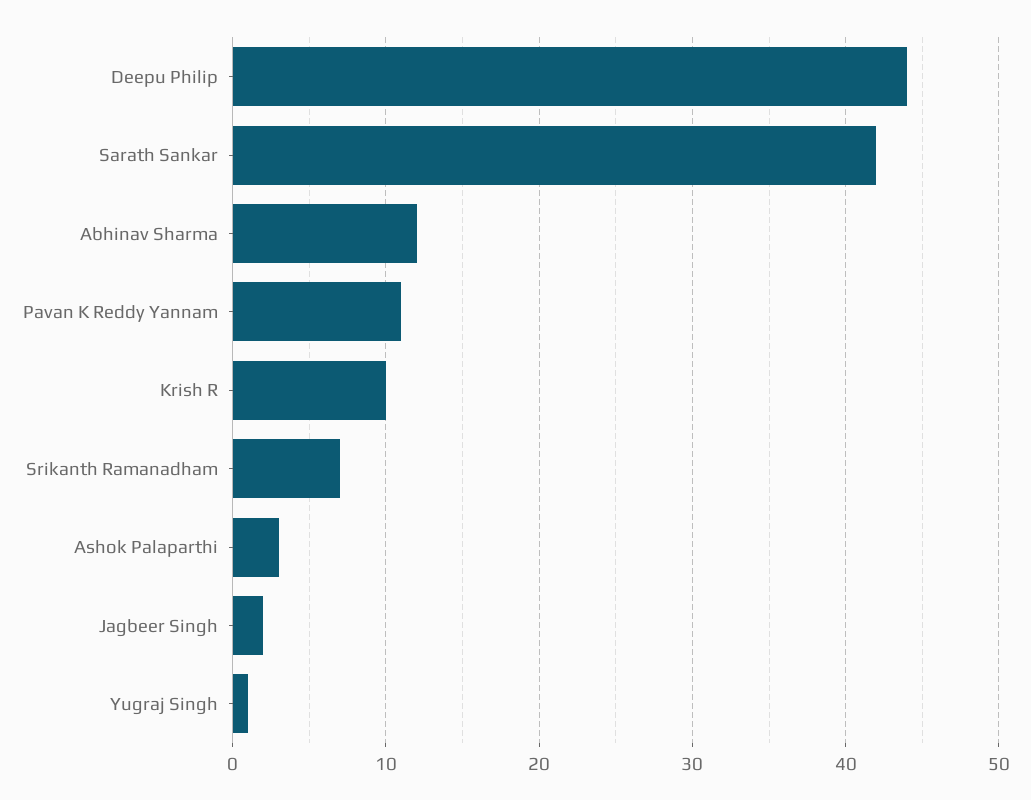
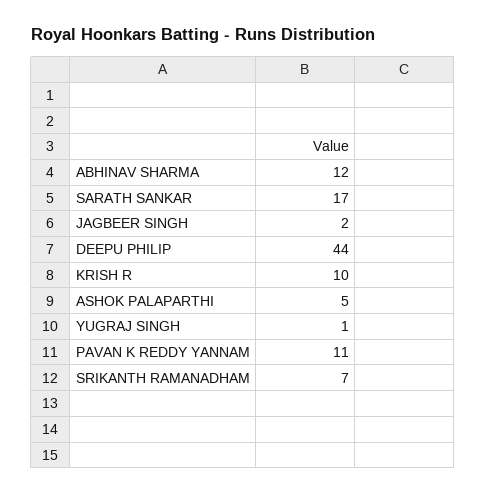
  {
    "Deepu Philip": 44,
-   "Sarath Sankar": 42,
+   "Sarath Sankar": 17,
    "Abhinav Sharma": 12,
    "Pavan K Reddy Yannam": 11,
    "Krish R": 10,
    "Srikanth Ramanadham": 7,
-   "Ashok Palaparthi": 3,
+   "Ashok Palaparthi": 5,
    "Jagbeer Singh": 2,
    "Yugraj Singh": 1
  }

